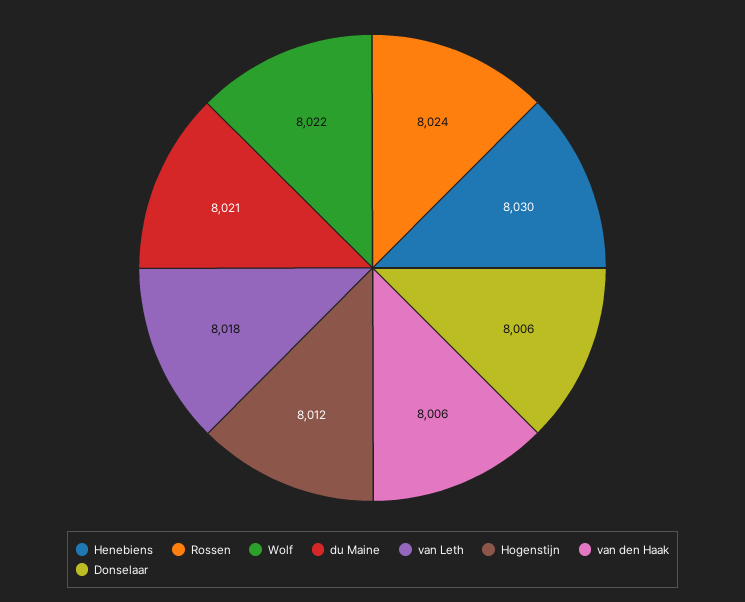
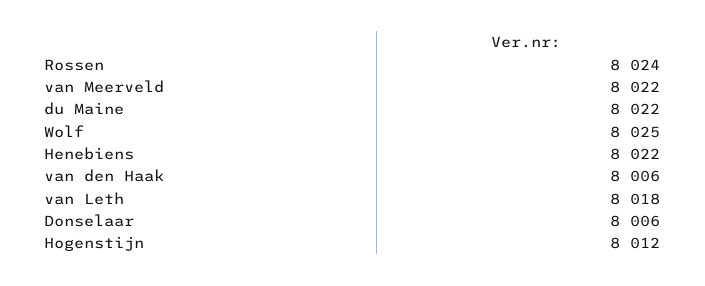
  {
-   "Henebiens": 8030,
+   "Henebiens": 8022,
    "Rossen": 8024,
-   "Wolf": 8022,
+   "Wolf": 8025,
-   "du Maine": 8021,
+   "du Maine": 8022,
    "van Leth": 8018,
    "Hogenstijn": 8012,
    "van den Haak": 8006,
-   "Donselaar": 8006
+   "Donselaar": 8006,
+   "van Meerveld": 8022
  }

